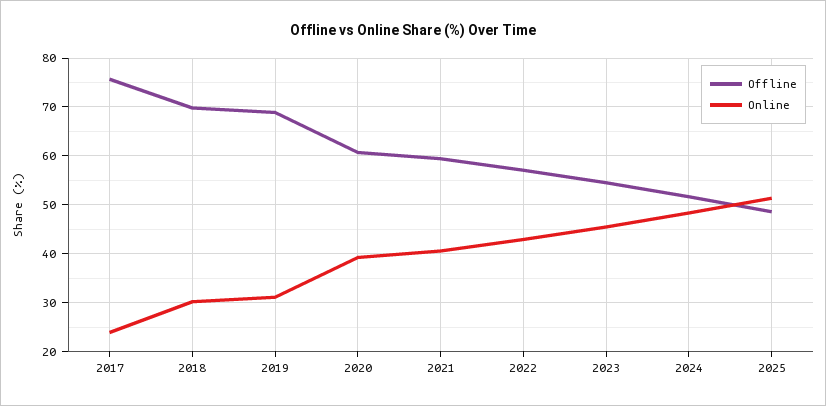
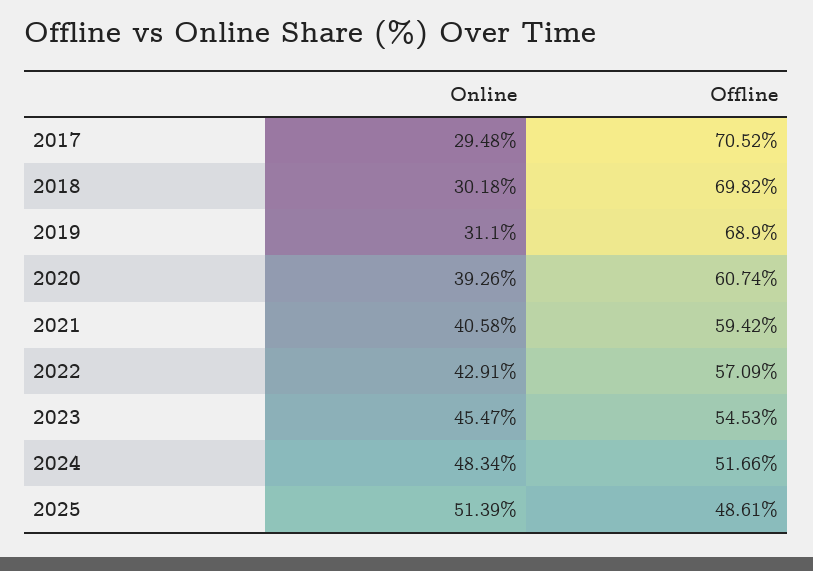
  {
    "Offline": {
-     "2017": 76,
+     "2017": 70.52,
      "2018": 69.82,
      "2019": 68.9,
      "2020": 60.74,
      "2021": 59.42,
      "2022": 57.09,
      "2023": 54.53,
      "2024": 51.66,
      "2025": 48.61
    },
    "Online": {
-     "2017": 24,
+     "2017": 29.48,
      "2018": 30.18,
      "2019": 31.1,
      "2020": 39.26,
      "2021": 40.58,
      "2022": 42.91,
      "2023": 45.47,
      "2024": 48.34,
      "2025": 51.39
    }
  }

